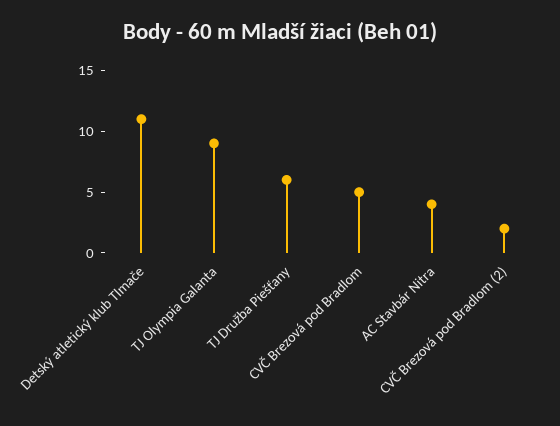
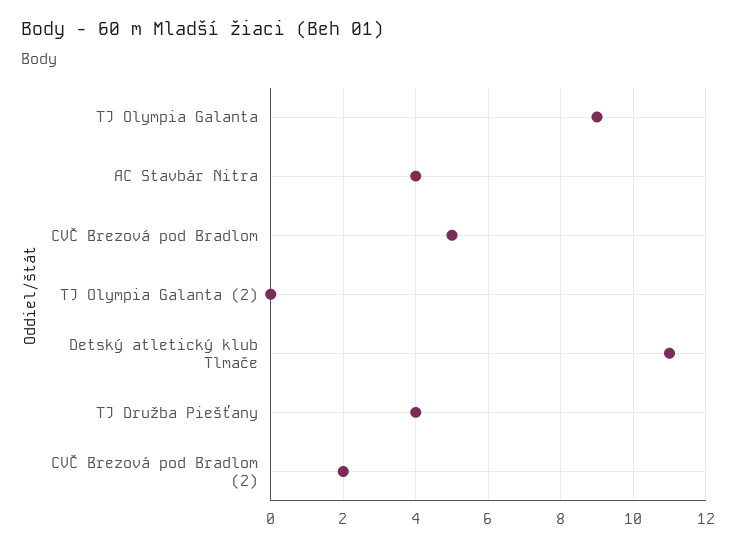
  {
    "Detský atletický klub Tlmače": 11,
    "TJ Olympia Galanta": 9,
-   "TJ Družba Piešťany": 6,
+   "TJ Družba Piešťany": 4,
    "CVČ Brezová pod Bradlom": 5,
    "AC Stavbár Nitra": 4,
-   "CVČ Brezová pod Bradlom (2)": 2
+   "CVČ Brezová pod Bradlom (2)": 2,
+   "TJ Olympia Galanta (2)": 0
  }

